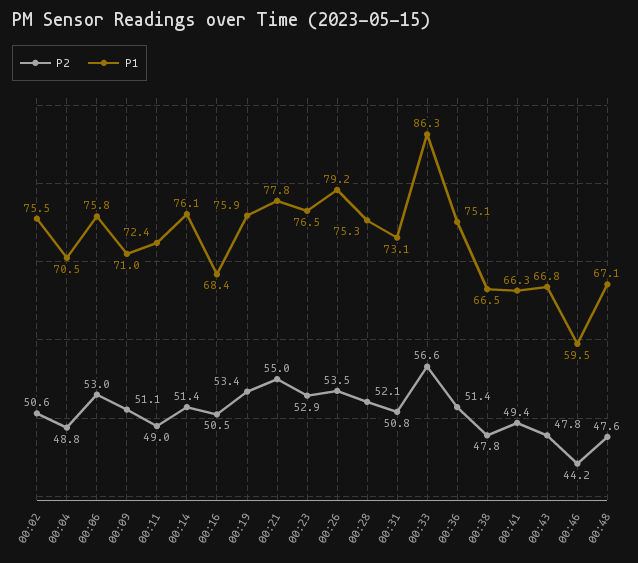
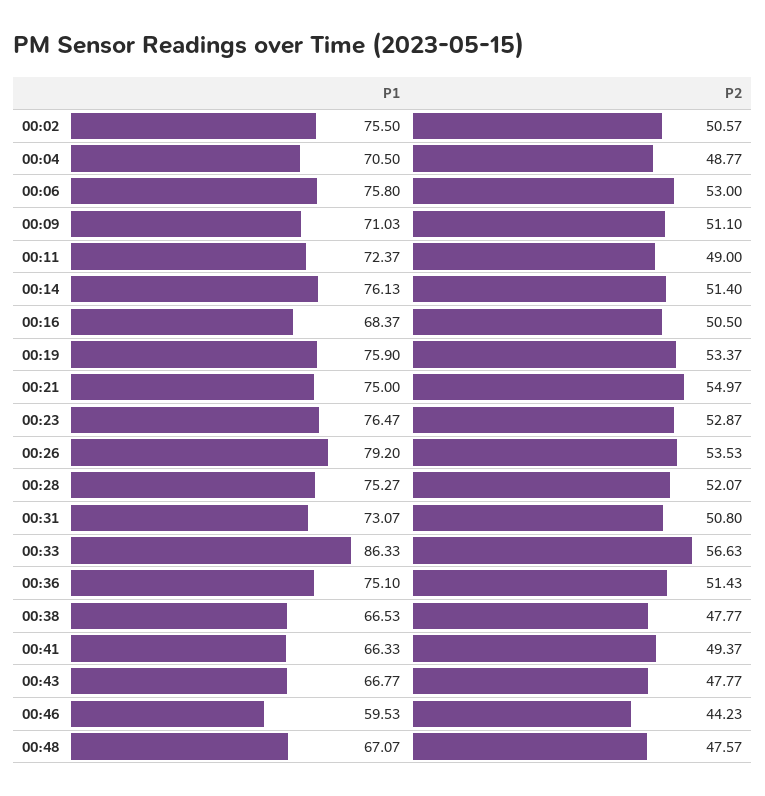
  {
    "P2": {
      "00:02": 50.57,
      "00:04": 48.77,
      "00:06": 53,
      "00:09": 51.1,
      "00:11": 49,
      "00:14": 51.4,
      "00:16": 50.5,
      "00:19": 53.37,
      "00:21": 54.97,
      "00:23": 52.87,
      "00:26": 53.53,
      "00:28": 52.07,
      "00:31": 50.8,
      "00:33": 56.63,
      "00:36": 51.43,
      "00:38": 47.77,
      "00:41": 49.37,
      "00:43": 47.77,
      "00:46": 44.23,
      "00:48": 47.57
    },
    "P1": {
      "00:02": 75.5,
      "00:04": 70.5,
      "00:06": 75.8,
      "00:09": 71.03,
      "00:11": 72.37,
      "00:14": 76.13,
      "00:16": 68.37,
      "00:19": 75.9,
-     "00:21": 77.8,
+     "00:21": 75,
      "00:23": 76.47,
      "00:26": 79.2,
      "00:28": 75.27,
      "00:31": 73.07,
      "00:33": 86.33,
      "00:36": 75.1,
      "00:38": 66.53,
      "00:41": 66.33,
      "00:43": 66.77,
      "00:46": 59.53,
      "00:48": 67.07
    }
  }

